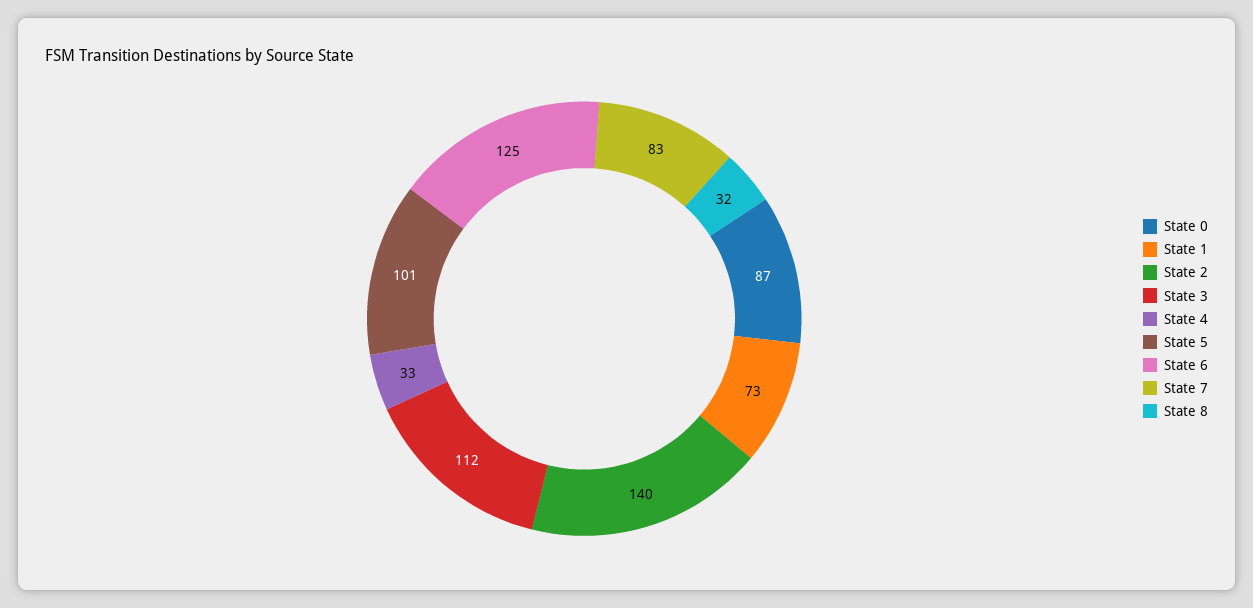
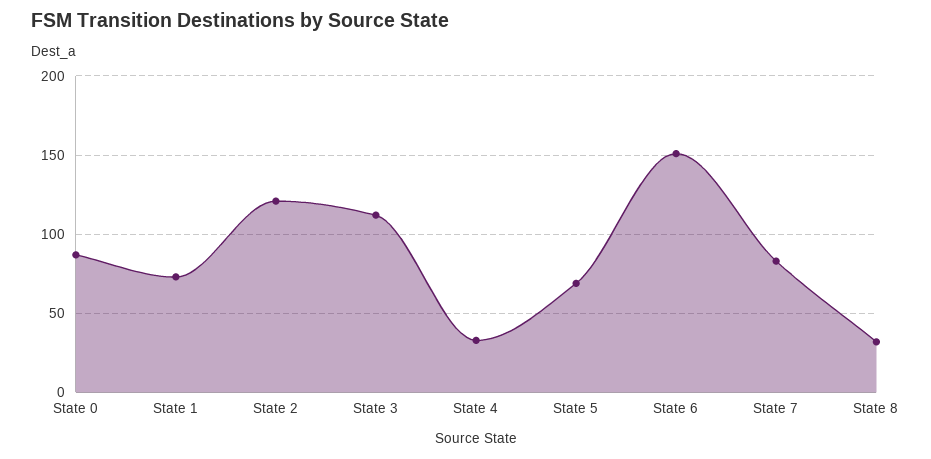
  {
    "State 0": 87,
    "State 1": 73,
-   "State 2": 140,
+   "State 2": 120,
    "State 3": 112,
    "State 4": 33,
-   "State 5": 101,
+   "State 5": 70,
-   "State 6": 125,
+   "State 6": 150,
    "State 7": 83,
    "State 8": 32
  }

